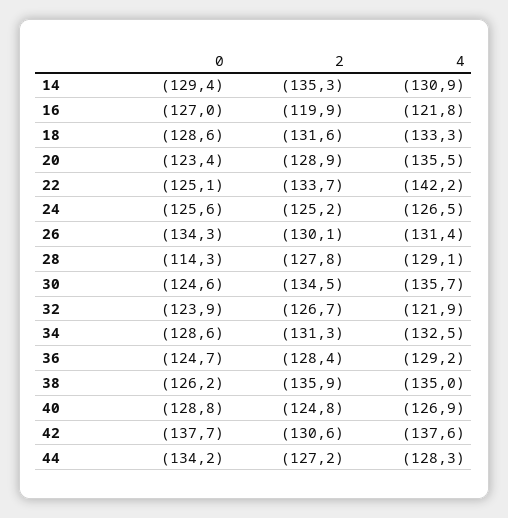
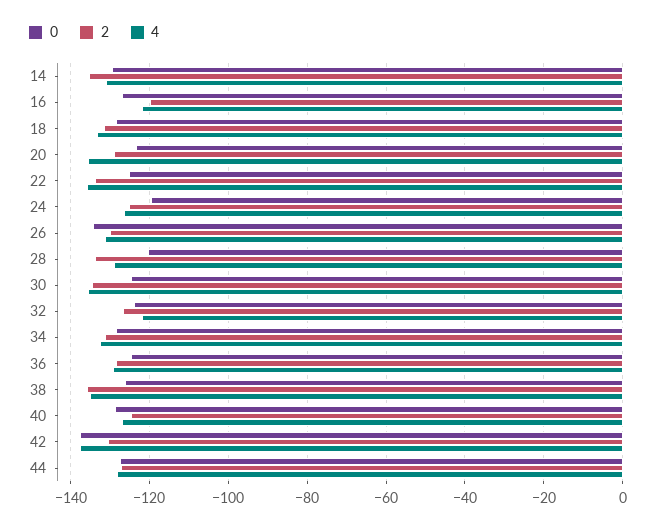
  {
    "0": {
      "14": -129.4,
      "16": -127,
      "18": -128.6,
      "20": -123.4,
      "22": -125.1,
-     "24": -125.6,
+     "24": -120,
      "26": -134.3,
-     "28": -114.3,
+     "28": -120,
      "30": -124.6,
      "32": -123.9,
      "34": -128.6,
      "36": -124.7,
      "38": -126.2,
      "40": -128.8,
      "42": -137.7,
-     "44": -134.2
+     "44": -128
    },
    "2": {
      "14": -135.3,
      "16": -119.9,
      "18": -131.6,
      "20": -128.9,
      "22": -133.7,
      "24": -125.2,
      "26": -130.1,
-     "28": -127.8,
+     "28": -134,
      "30": -134.5,
      "32": -126.7,
      "34": -131.3,
      "36": -128.4,
      "38": -135.9,
      "40": -124.8,
      "42": -130.6,
      "44": -127.2
    },
    "4": {
      "14": -130.9,
      "16": -121.8,
      "18": -133.3,
      "20": -135.5,
-     "22": -142.2,
+     "22": -136,
      "24": -126.5,
      "26": -131.4,
      "28": -129.1,
      "30": -135.7,
      "32": -121.9,
      "34": -132.5,
      "36": -129.2,
      "38": -135,
      "40": -126.9,
      "42": -137.6,
      "44": -128.3
    }
  }

